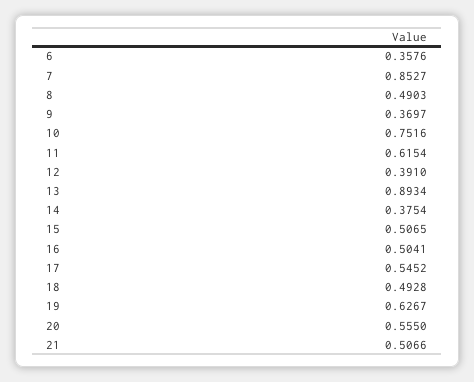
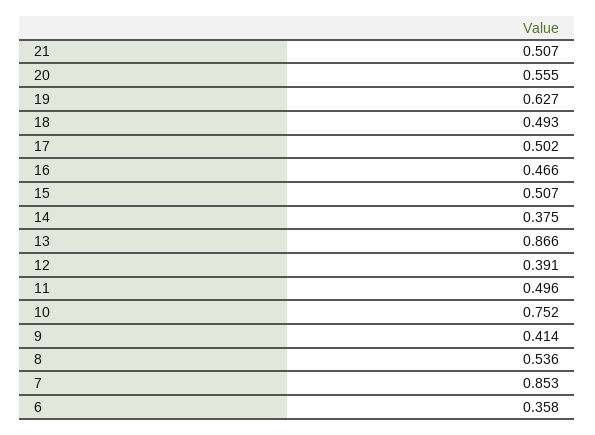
  {
    "6": 0.3576,
    "7": 0.8527,
-   "8": 0.4903,
+   "8": 0.536,
-   "9": 0.3697,
+   "9": 0.414,
    "10": 0.7516,
-   "11": 0.6154,
+   "11": 0.496,
    "12": 0.391,
-   "13": 0.8934,
+   "13": 0.866,
    "14": 0.3754,
    "15": 0.5065,
-   "16": 0.5041,
+   "16": 0.466,
-   "17": 0.5452,
+   "17": 0.502,
    "18": 0.4928,
    "19": 0.6267,
    "20": 0.555,
    "21": 0.5066
  }

